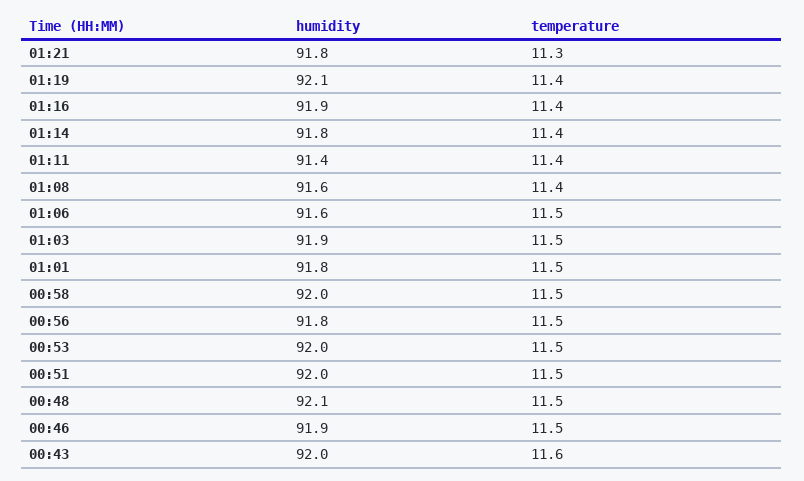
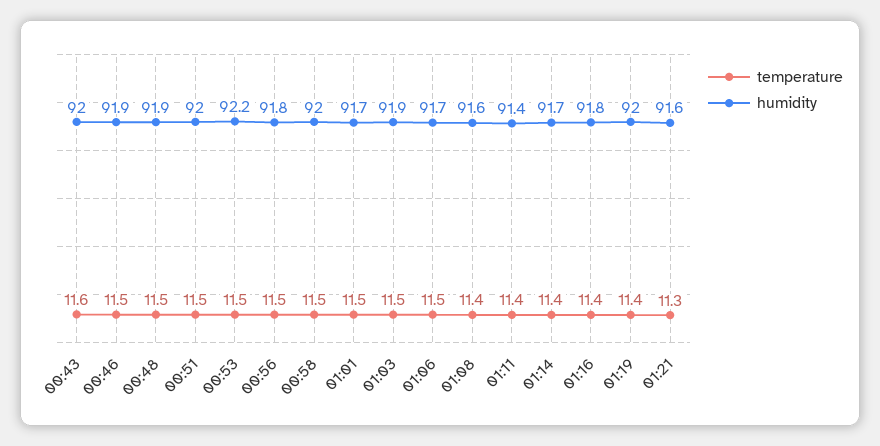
  {
    "humidity": {
-     "01:21": 91.8,
+     "01:21": 91.6,
-     "01:19": 92.1,
+     "01:19": 92,
-     "01:16": 91.9,
+     "01:16": 91.8,
-     "01:14": 91.8,
+     "01:14": 91.7,
      "01:11": 91.4,
      "01:08": 91.6,
-     "01:06": 91.6,
+     "01:06": 91.7,
      "01:03": 91.9,
-     "01:01": 91.8,
+     "01:01": 91.7,
      "00:58": 92,
      "00:56": 91.8,
-     "00:53": 92,
+     "00:53": 92.2,
      "00:51": 92,
-     "00:48": 92.1,
+     "00:48": 91.9,
      "00:46": 91.9,
      "00:43": 92
    },
    "temperature": {
      "01:21": 11.3,
      "01:19": 11.4,
      "01:16": 11.4,
      "01:14": 11.4,
      "01:11": 11.4,
      "01:08": 11.4,
      "01:06": 11.5,
      "01:03": 11.5,
      "01:01": 11.5,
      "00:58": 11.5,
      "00:56": 11.5,
      "00:53": 11.5,
      "00:51": 11.5,
      "00:48": 11.5,
      "00:46": 11.5,
      "00:43": 11.6
    }
  }

